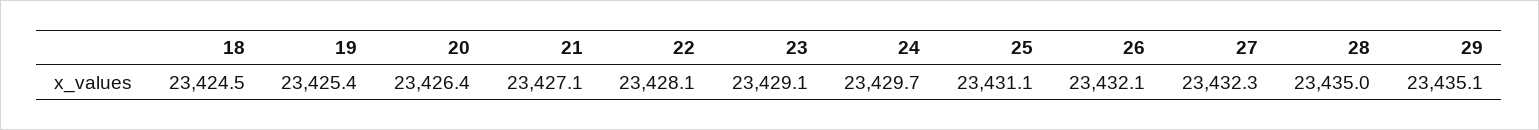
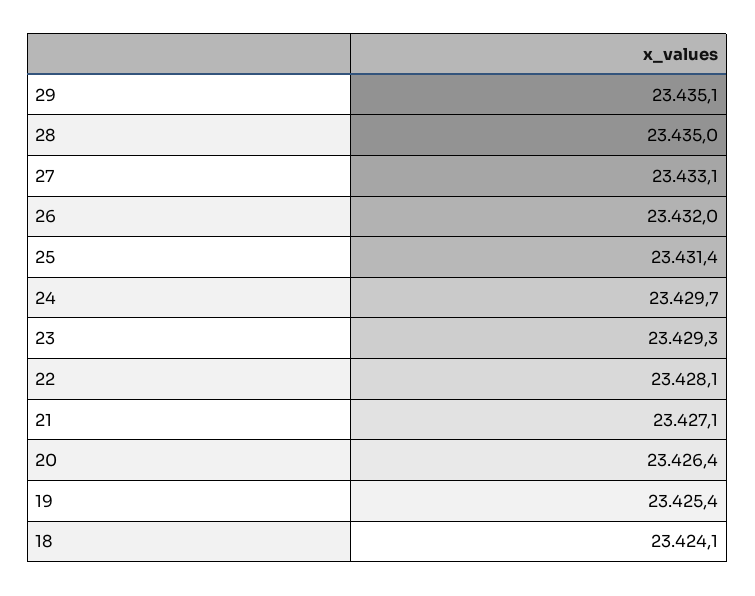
  {
-   "18": 23424.5,
+   "18": 23424.1,
    "19": 23425.4,
    "20": 23426.4,
    "21": 23427.1,
    "22": 23428.1,
-   "23": 23429.1,
+   "23": 23429.3,
    "24": 23429.7,
-   "25": 23431.1,
+   "25": 23431.4,
-   "26": 23432.1,
+   "26": 23432,
-   "27": 23432.3,
+   "27": 23433.1,
    "28": 23435,
    "29": 23435.1
  }

